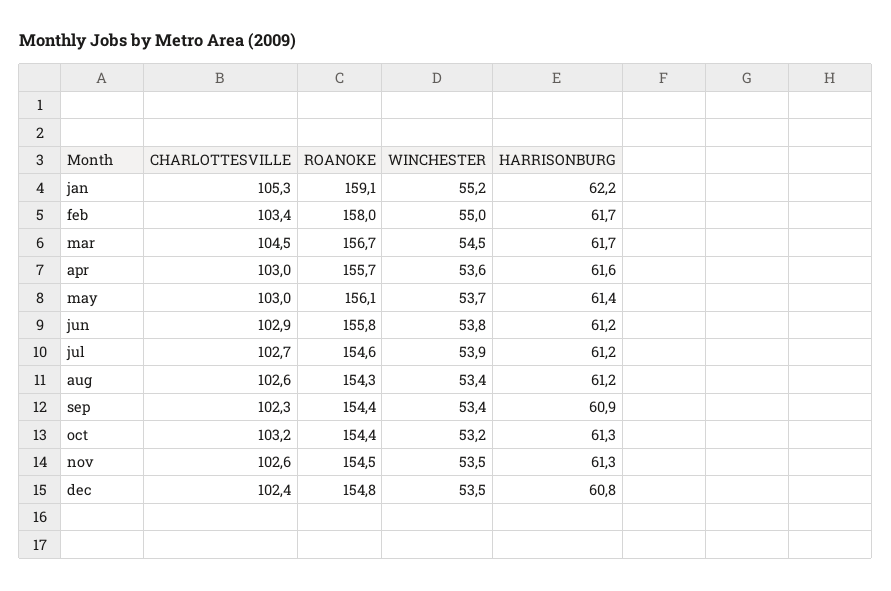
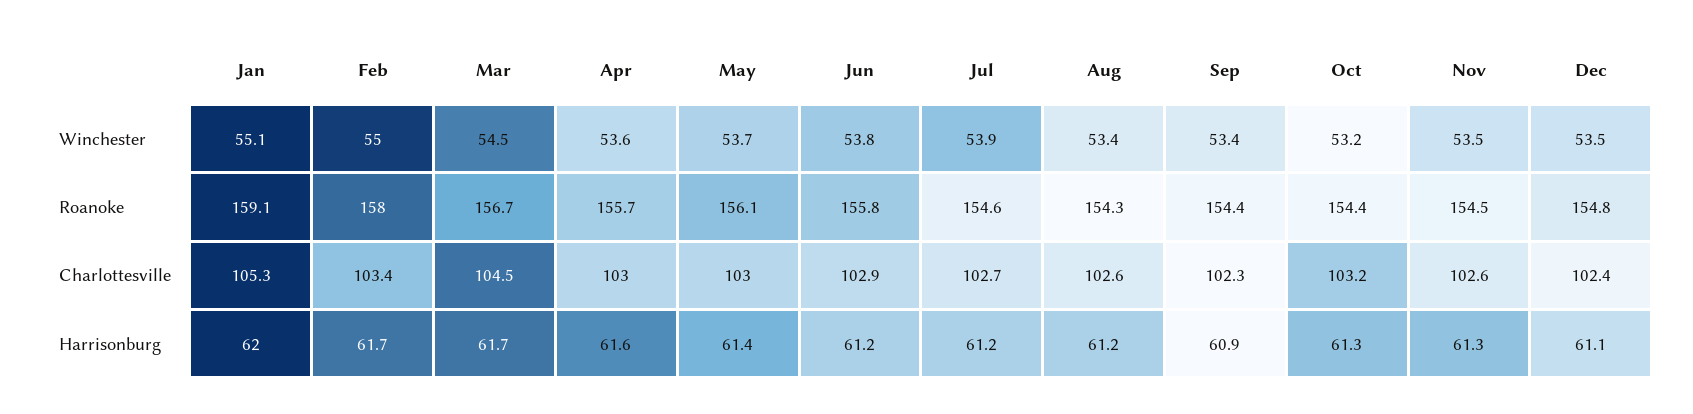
  {
    "CHARLOTTESVILLE": {
      "jan": 105.3,
      "feb": 103.4,
      "mar": 104.5,
      "apr": 103,
      "may": 103,
      "jun": 102.9,
      "jul": 102.7,
      "aug": 102.6,
      "sep": 102.3,
      "oct": 103.2,
      "nov": 102.6,
      "dec": 102.4
    },
    "ROANOKE": {
      "jan": 159.1,
      "feb": 158,
      "mar": 156.7,
      "apr": 155.7,
      "may": 156.1,
      "jun": 155.8,
      "jul": 154.6,
      "aug": 154.3,
      "sep": 154.4,
      "oct": 154.4,
      "nov": 154.5,
      "dec": 154.8
    },
    "WINCHESTER": {
-     "jan": 55.2,
+     "jan": 55.1,
      "feb": 55,
      "mar": 54.5,
      "apr": 53.6,
      "may": 53.7,
      "jun": 53.8,
      "jul": 53.9,
      "aug": 53.4,
      "sep": 53.4,
      "oct": 53.2,
      "nov": 53.5,
      "dec": 53.5
    },
    "HARRISONBURG": {
-     "jan": 62.2,
+     "jan": 62,
      "feb": 61.7,
      "mar": 61.7,
      "apr": 61.6,
      "may": 61.4,
      "jun": 61.2,
      "jul": 61.2,
      "aug": 61.2,
      "sep": 60.9,
      "oct": 61.3,
      "nov": 61.3,
-     "dec": 60.8
+     "dec": 61.1
    }
  }

